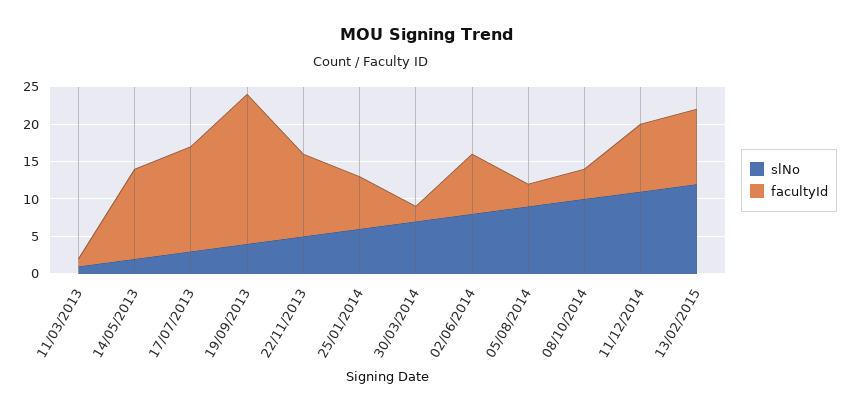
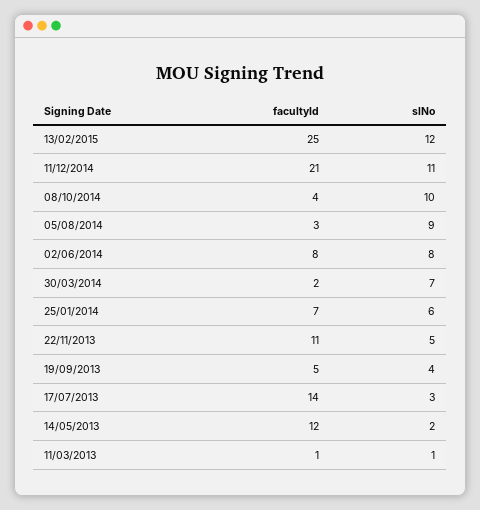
  {
    "slNo": {
      "11/03/2013": 1,
      "14/05/2013": 2,
      "17/07/2013": 3,
      "19/09/2013": 4,
      "22/11/2013": 5,
      "25/01/2014": 6,
      "30/03/2014": 7,
      "02/06/2014": 8,
      "05/08/2014": 9,
      "08/10/2014": 10,
      "11/12/2014": 11,
      "13/02/2015": 12
    },
    "facultyId": {
      "11/03/2013": 1,
      "14/05/2013": 12,
      "17/07/2013": 14,
-     "19/09/2013": 20,
+     "19/09/2013": 5,
      "22/11/2013": 11,
      "25/01/2014": 7,
      "30/03/2014": 2,
      "02/06/2014": 8,
      "05/08/2014": 3,
      "08/10/2014": 4,
-     "11/12/2014": 10,
+     "11/12/2014": 21,
-     "13/02/2015": 10
+     "13/02/2015": 25
    }
  }

